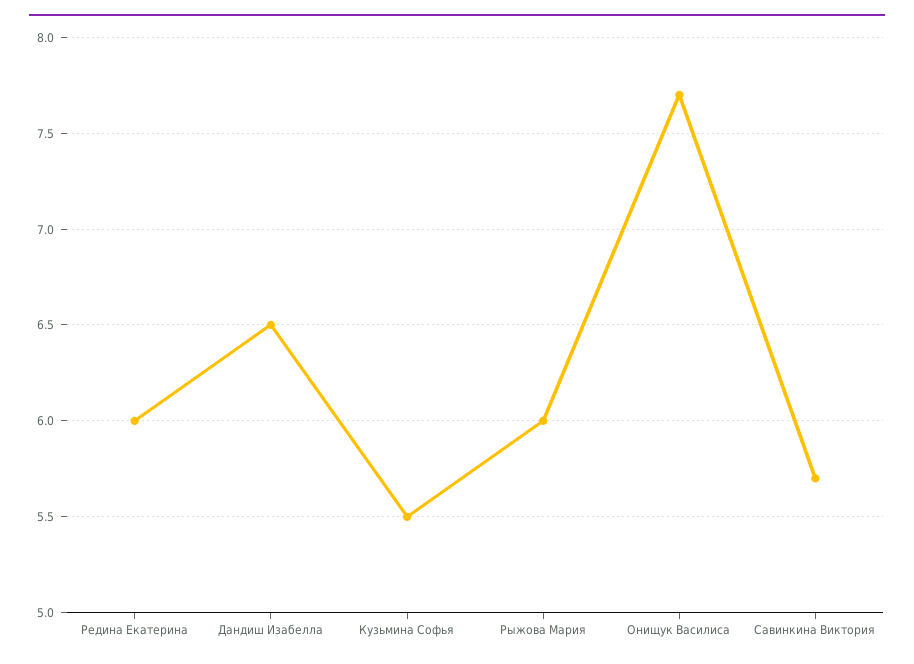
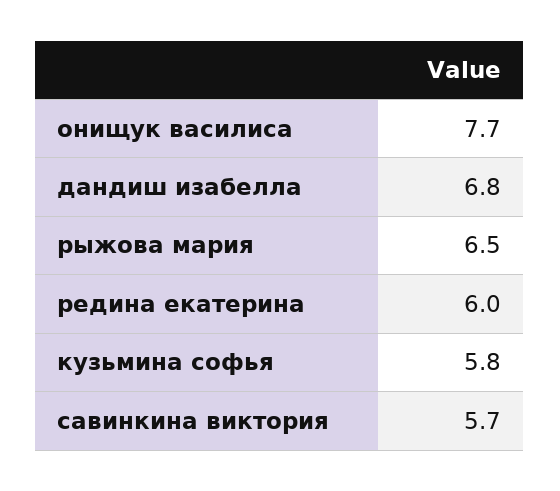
  {
    "Редина Екатерина": 6,
-   "Дандиш Изабелла": 6.5,
+   "Дандиш Изабелла": 6.8,
-   "Кузьмина Софья": 5.5,
+   "Кузьмина Софья": 5.8,
-   "Рыжова Мария": 6,
+   "Рыжова Мария": 6.5,
    "Онищук Василиса": 7.7,
    "Савинкина Виктория": 5.7
  }

